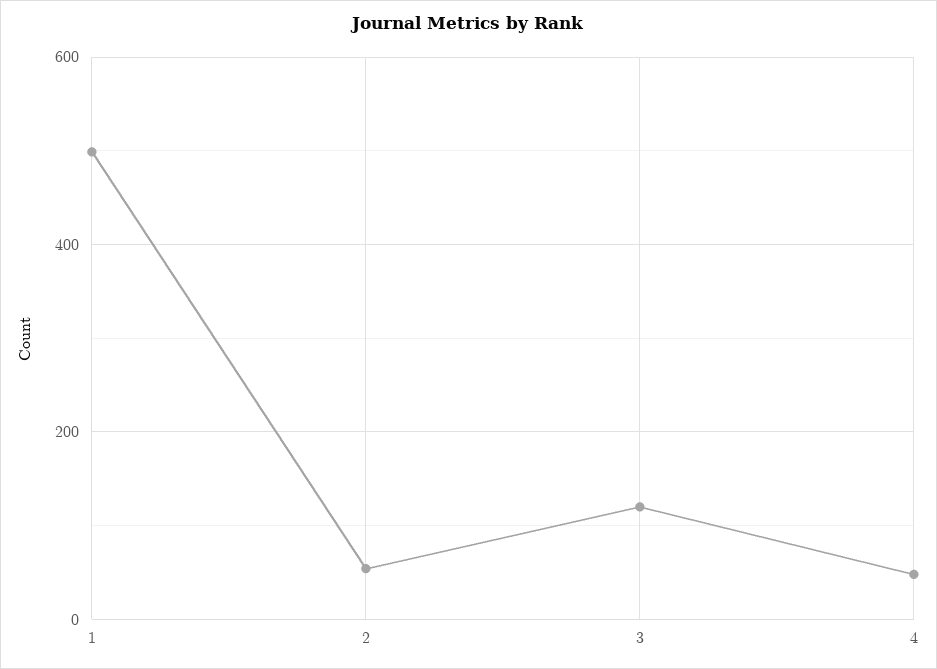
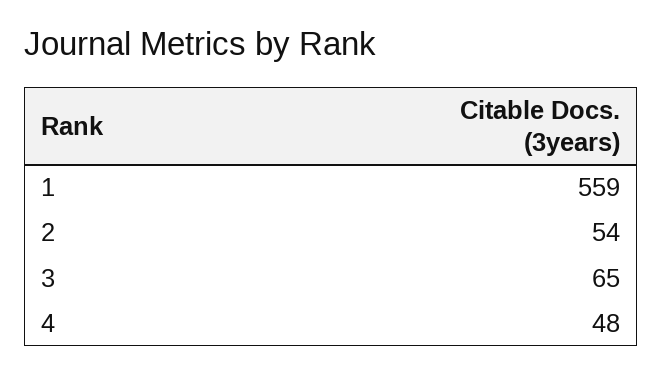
  {
-   "1": 500,
+   "1": 559,
    "2": 54,
-   "3": 120,
+   "3": 65,
    "4": 48
  }

